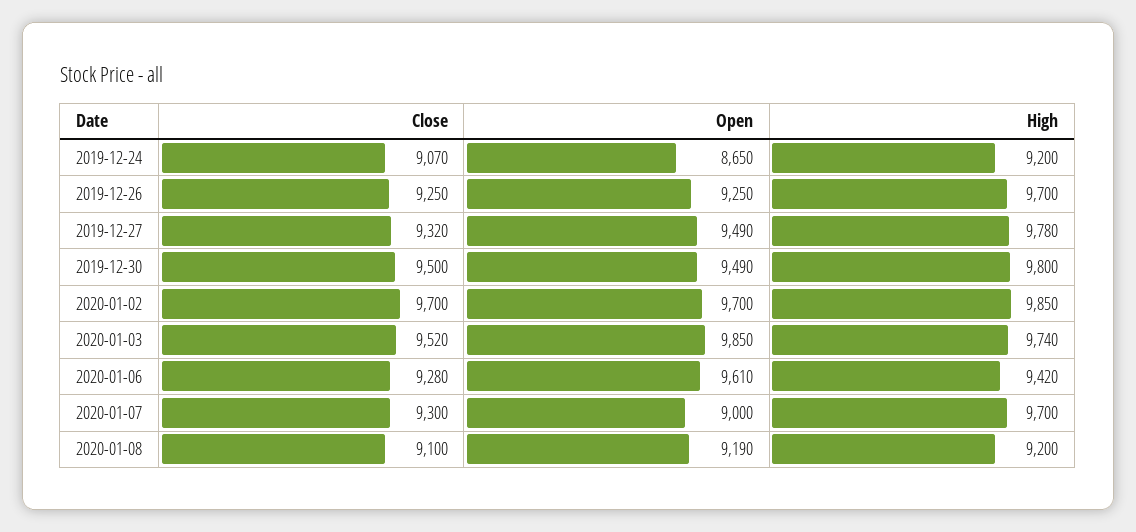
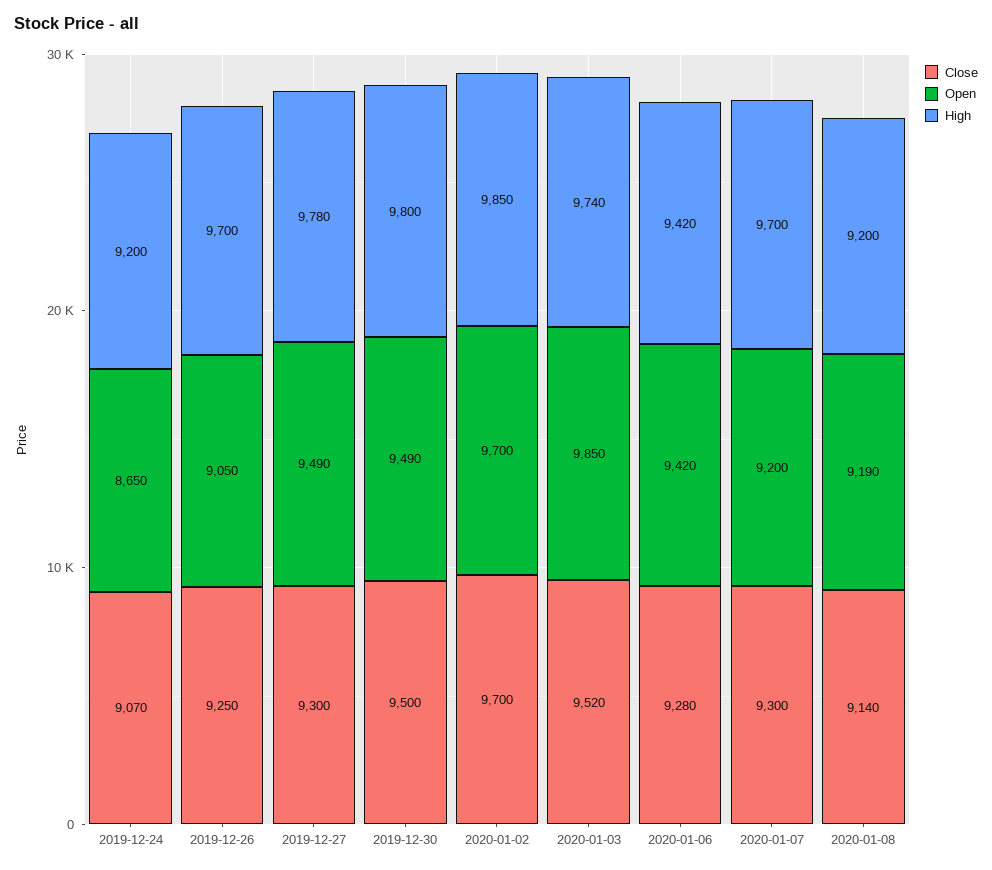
  {
    "Close": {
      "2019-12-24": 9070,
      "2019-12-26": 9250,
-     "2019-12-27": 9320,
+     "2019-12-27": 9300,
      "2019-12-30": 9500,
      "2020-01-02": 9700,
      "2020-01-03": 9520,
      "2020-01-06": 9280,
      "2020-01-07": 9300,
-     "2020-01-08": 9100
+     "2020-01-08": 9140
    },
    "Open": {
      "2019-12-24": 8650,
-     "2019-12-26": 9250,
+     "2019-12-26": 9050,
      "2019-12-27": 9490,
      "2019-12-30": 9490,
      "2020-01-02": 9700,
      "2020-01-03": 9850,
-     "2020-01-06": 9610,
+     "2020-01-06": 9420,
-     "2020-01-07": 9000,
+     "2020-01-07": 9200,
      "2020-01-08": 9190
    },
    "High": {
      "2019-12-24": 9200,
      "2019-12-26": 9700,
      "2019-12-27": 9780,
      "2019-12-30": 9800,
      "2020-01-02": 9850,
      "2020-01-03": 9740,
      "2020-01-06": 9420,
      "2020-01-07": 9700,
      "2020-01-08": 9200
    }
  }

